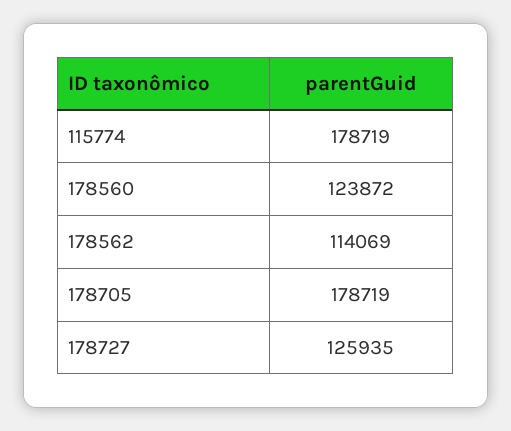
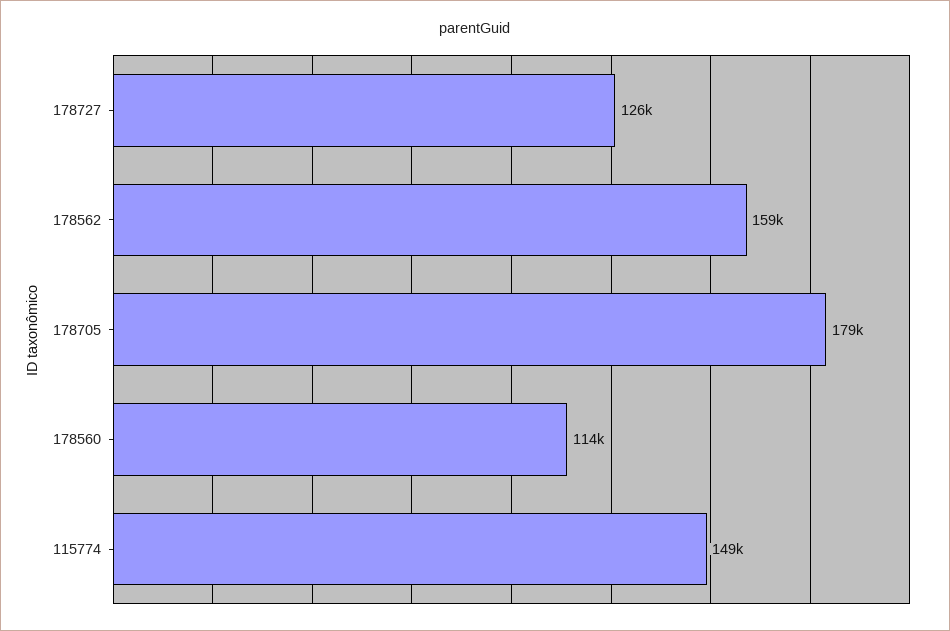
  {
-   "115774": 178719,
+   "115774": 149000,
-   "178560": 123872,
+   "178560": 114000,
-   "178562": 114069,
+   "178562": 159000,
    "178705": 178719,
    "178727": 125935
  }

